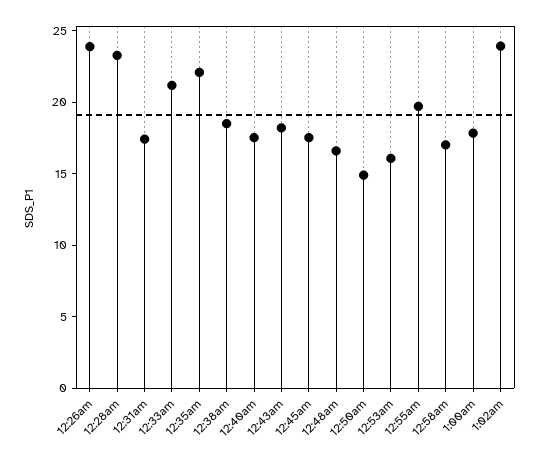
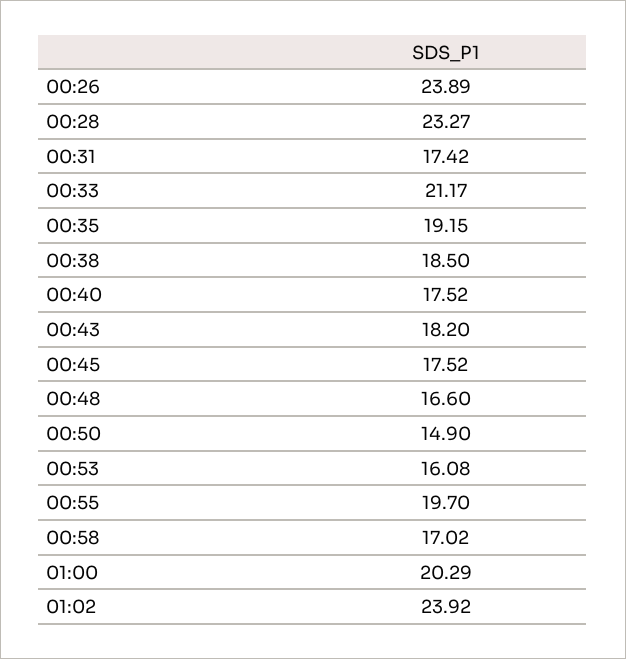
  {
    "12:26am": 23.89,
    "12:28am": 23.27,
    "12:31am": 17.42,
    "12:33am": 21.17,
-   "12:35am": 22,
+   "12:35am": 19.15,
    "12:38am": 18.5,
    "12:40am": 17.52,
    "12:43am": 18.2,
    "12:45am": 17.52,
    "12:48am": 16.6,
    "12:50am": 14.9,
    "12:53am": 16.08,
    "12:55am": 19.7,
    "12:58am": 17.02,
-   "1:00am": 18,
+   "1:00am": 20.29,
    "1:02am": 23.92
  }

